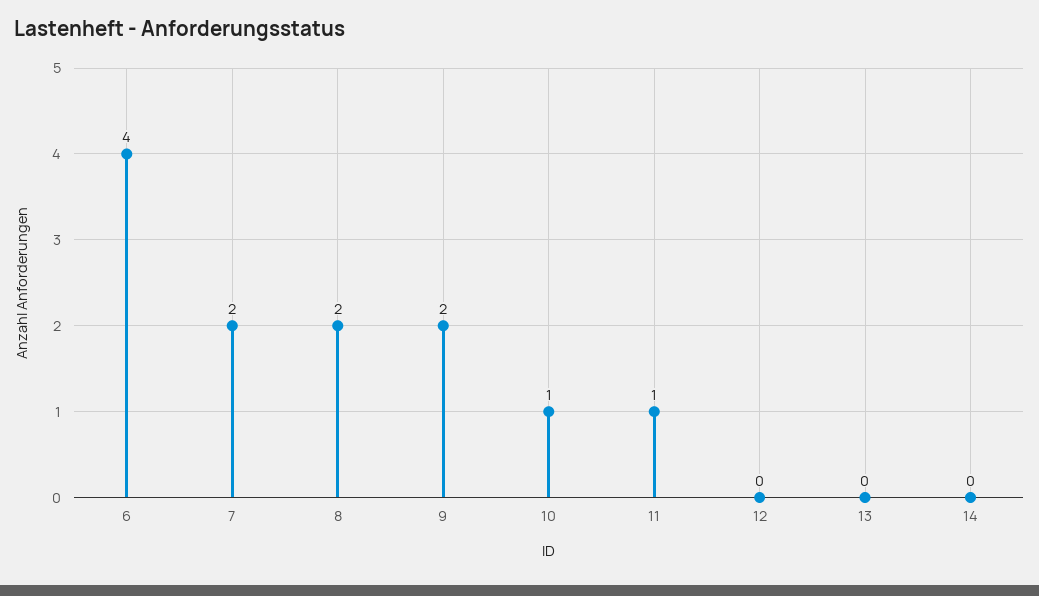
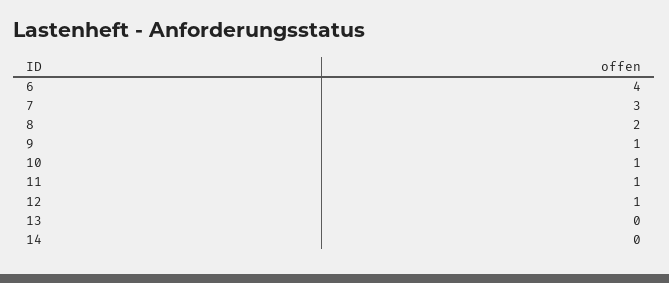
  {
    "6": 4,
-   "7": 2,
+   "7": 3,
    "8": 2,
-   "9": 2,
+   "9": 1,
    "10": 1,
    "11": 1,
-   "12": 0,
+   "12": 1,
    "13": 0,
    "14": 0
  }

